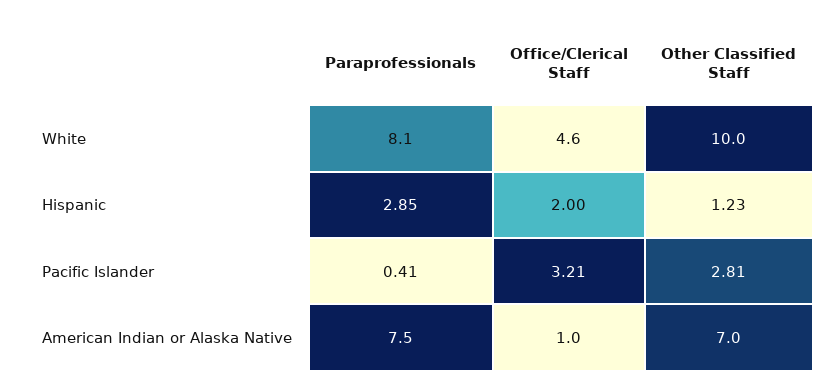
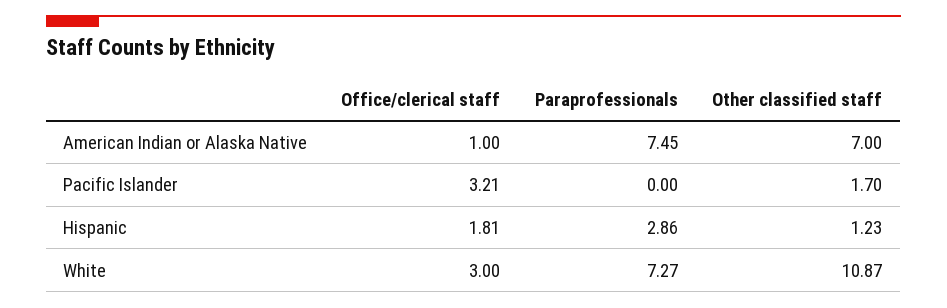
  {
    "Paraprofessionals": {
-     "White": 8.1,
+     "White": 7.27,
-     "Hispanic": 2.85,
+     "Hispanic": 2.86,
-     "Pacific Islander": 0.41,
+     "Pacific Islander": 0,
      "American Indian or Alaska Native": 7.45
    },
    "Office/Clerical Staff": {
-     "White": 4.6,
+     "White": 3,
-     "Hispanic": 2,
+     "Hispanic": 1.81,
      "Pacific Islander": 3.21,
      "American Indian or Alaska Native": 1
    },
    "Other Classified Staff": {
-     "White": 10,
+     "White": 10.87,
      "Hispanic": 1.23,
-     "Pacific Islander": 2.81,
+     "Pacific Islander": 1.7,
      "American Indian or Alaska Native": 7
    }
  }

